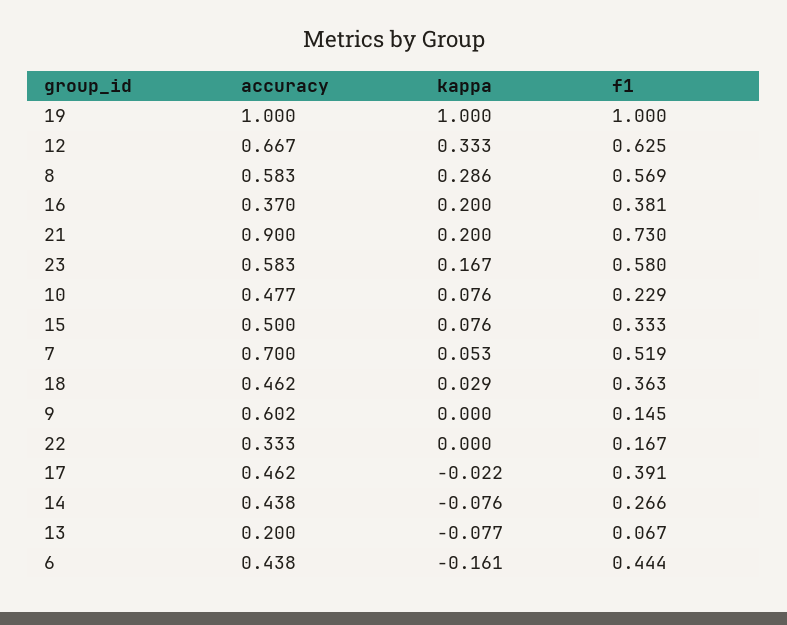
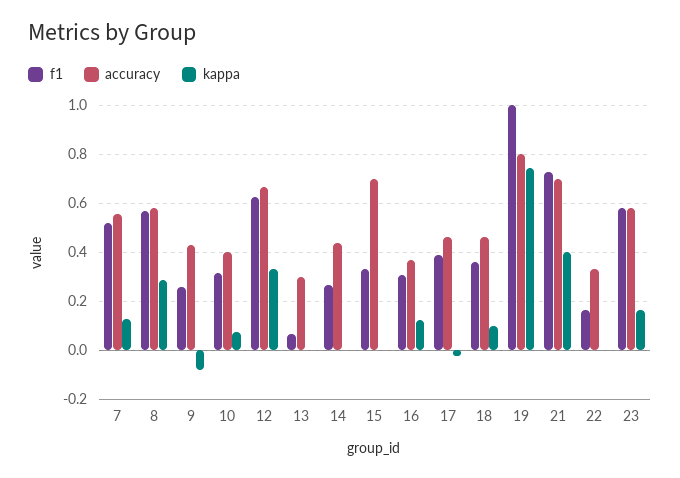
  {
    "accuracy": {
-     "19": 1,
+     "19": 0.8,
      "12": 0.667,
      "8": 0.583,
      "16": 0.37,
-     "21": 0.9,
+     "21": 0.7,
      "23": 0.583,
-     "10": 0.477,
+     "10": 0.4,
-     "15": 0.5,
+     "15": 0.7,
-     "7": 0.7,
+     "7": 0.55,
      "18": 0.462,
-     "9": 0.602,
+     "9": 0.425,
      "22": 0.333,
      "17": 0.462,
      "14": 0.438,
-     "13": 0.2,
+     "13": 0.3
-     "6": 0.438
    },
    "kappa": {
-     "19": 1,
+     "19": 0.75,
      "12": 0.333,
      "8": 0.286,
-     "16": 0.2,
+     "16": 0.125,
-     "21": 0.2,
+     "21": 0.4,
      "23": 0.167,
      "10": 0.076,
-     "15": 0.076,
+     "15": 0,
-     "7": 0.053,
+     "7": 0.125,
-     "18": 0.029,
+     "18": 0.1,
-     "9": 0,
+     "9": -0.075,
      "22": 0,
      "17": -0.022,
-     "14": -0.076,
+     "14": 0,
-     "13": -0.077,
+     "13": 0
-     "6": -0.161
    },
    "f1": {
      "19": 1,
      "12": 0.625,
      "8": 0.569,
-     "16": 0.381,
+     "16": 0.3,
      "21": 0.73,
      "23": 0.58,
-     "10": 0.229,
+     "10": 0.325,
      "15": 0.333,
      "7": 0.519,
      "18": 0.363,
-     "9": 0.145,
+     "9": 0.25,
      "22": 0.167,
      "17": 0.391,
      "14": 0.266,
-     "13": 0.067,
+     "13": 0.067
-     "6": 0.444
    }
  }

